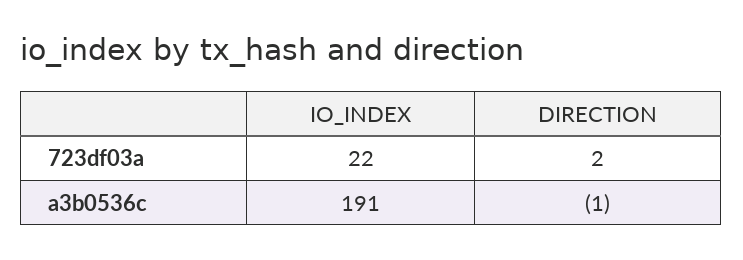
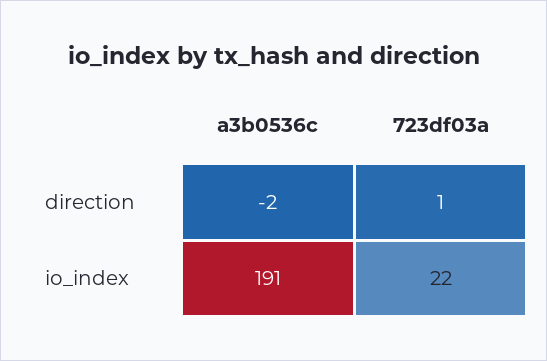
  {
    "IO_INDEX": {
      "723df03a": 22,
      "a3b0536c": 191
    },
    "DIRECTION": {
-     "723df03a": 2,
+     "723df03a": 1,
-     "a3b0536c": -1
+     "a3b0536c": -2
    }
  }

